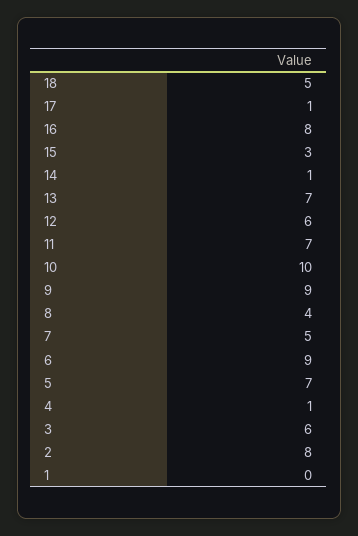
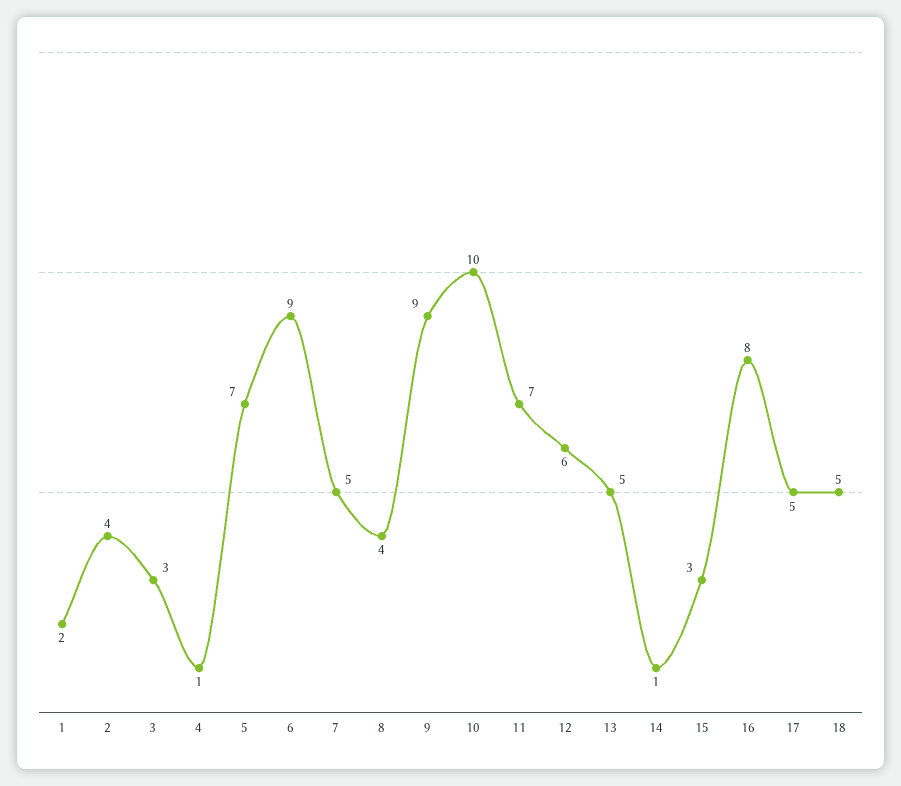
  {
    "18": 5,
-   "17": 1,
+   "17": 5,
    "16": 8,
    "15": 3,
    "14": 1,
-   "13": 7,
+   "13": 5,
    "12": 6,
    "11": 7,
    "10": 10,
    "9": 9,
    "8": 4,
    "7": 5,
    "6": 9,
    "5": 7,
    "4": 1,
-   "3": 6,
+   "3": 3,
-   "2": 8,
+   "2": 4,
-   "1": 0
+   "1": 2
  }

